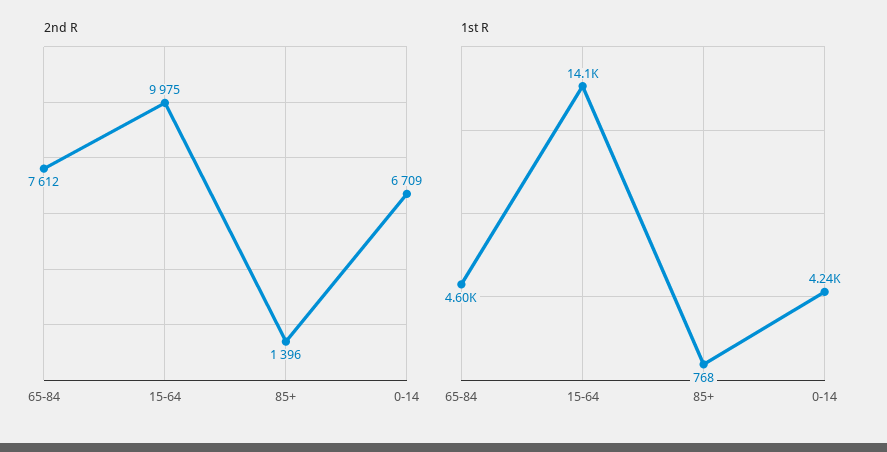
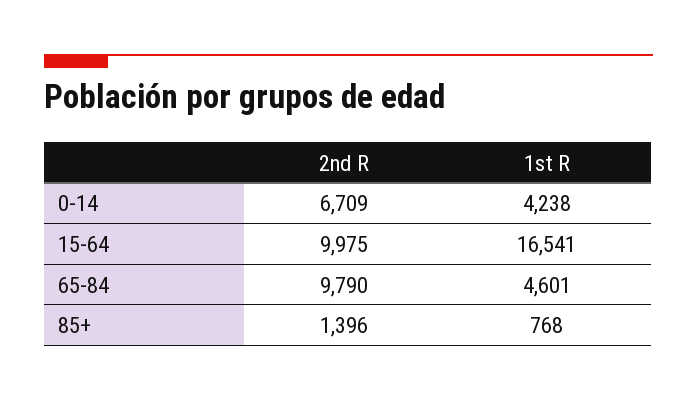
  {
    "2nd R": {
-     "65-84": 7612,
+     "65-84": 9790,
      "15-64": 9975,
      "85+": 1396,
      "0-14": 6709
    },
    "1st R": {
      "65-84": 4601,
-     "15-64": 14100,
+     "15-64": 16541,
      "85+": 768,
      "0-14": 4238
    }
  }

